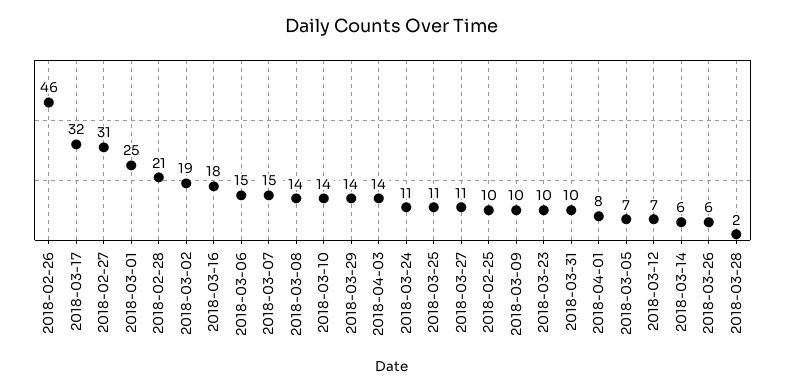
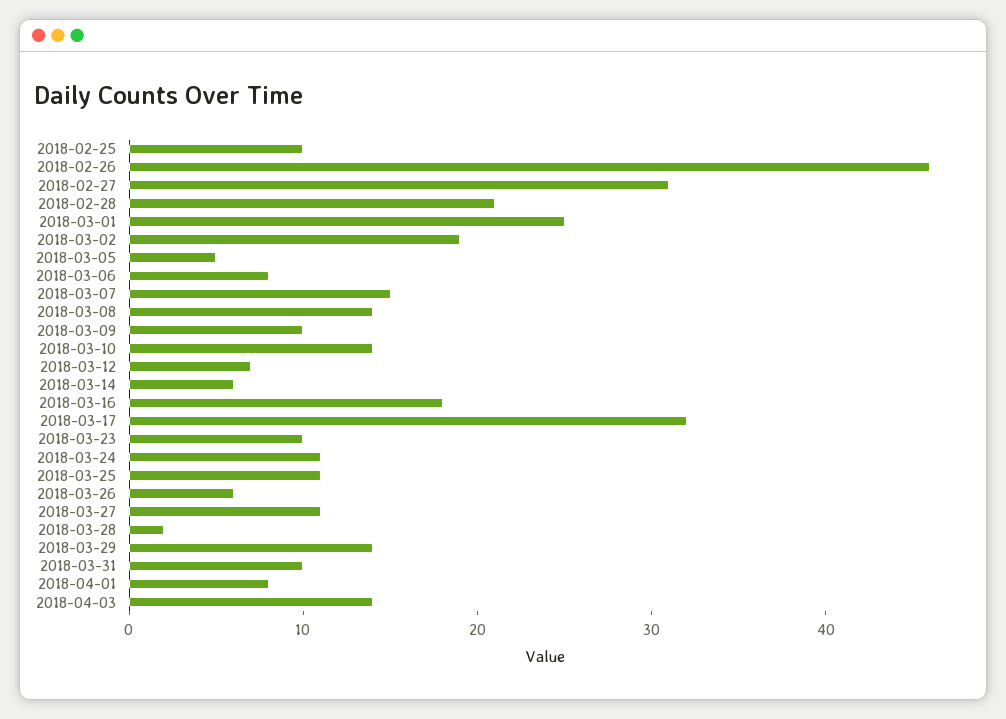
  {
    "2018-02-26": 46,
    "2018-03-17": 32,
    "2018-02-27": 31,
    "2018-03-01": 25,
    "2018-02-28": 21,
    "2018-03-02": 19,
    "2018-03-16": 18,
-   "2018-03-06": 15,
+   "2018-03-06": 8,
    "2018-03-07": 15,
    "2018-03-08": 14,
    "2018-03-10": 14,
    "2018-03-29": 14,
    "2018-04-03": 14,
    "2018-03-24": 11,
    "2018-03-25": 11,
    "2018-03-27": 11,
    "2018-02-25": 10,
    "2018-03-09": 10,
    "2018-03-23": 10,
    "2018-03-31": 10,
    "2018-04-01": 8,
-   "2018-03-05": 7,
+   "2018-03-05": 5,
    "2018-03-12": 7,
    "2018-03-14": 6,
    "2018-03-26": 6,
    "2018-03-28": 2
  }

